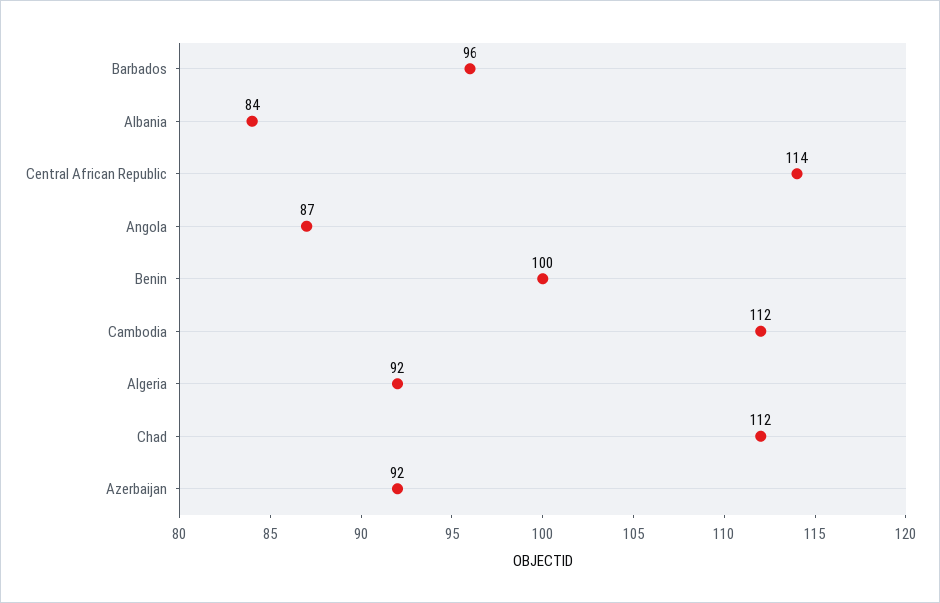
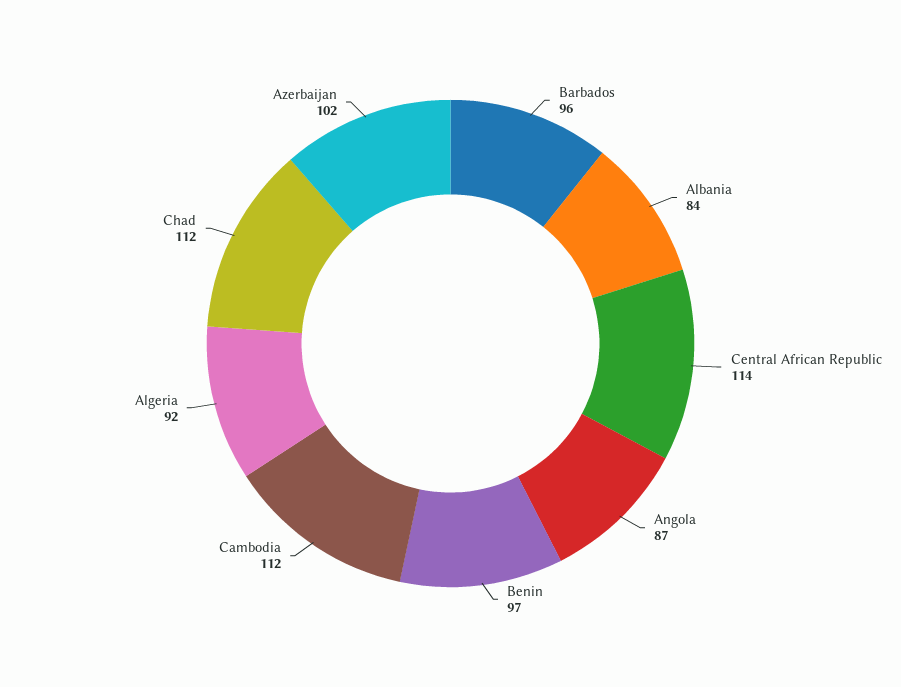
  {
    "Barbados": 96,
    "Albania": 84,
    "Central African Republic": 114,
    "Angola": 87,
-   "Benin": 100,
+   "Benin": 97,
    "Cambodia": 112,
    "Algeria": 92,
    "Chad": 112,
-   "Azerbaijan": 92
+   "Azerbaijan": 102
  }

